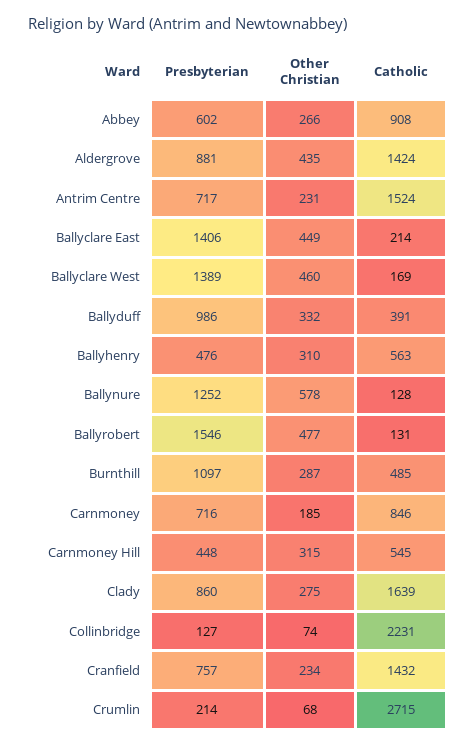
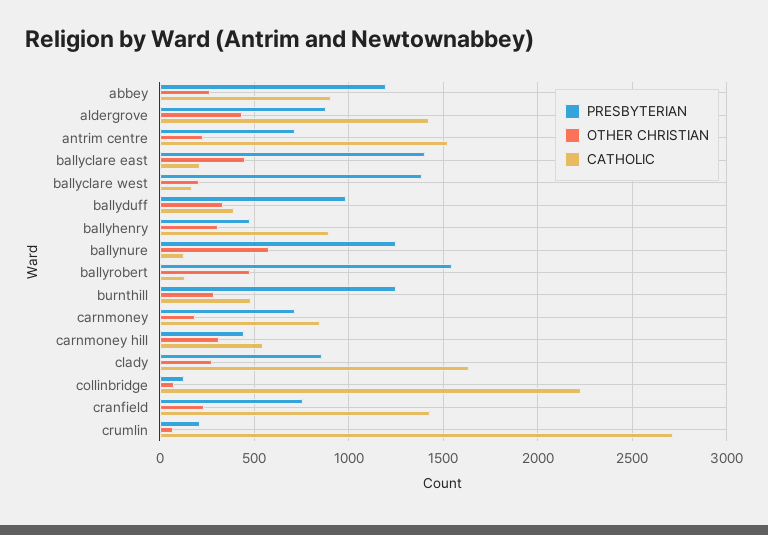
  {
    "Presbyterian": {
-     "Abbey": 602,
+     "Abbey": 1200,
      "Aldergrove": 881,
      "Antrim Centre": 717,
      "Ballyclare East": 1406,
      "Ballyclare West": 1389,
      "Ballyduff": 986,
      "Ballyhenry": 476,
      "Ballynure": 1252,
      "Ballyrobert": 1546,
-     "Burnthill": 1097,
+     "Burnthill": 1250,
      "Carnmoney": 716,
      "Carnmoney Hill": 448,
      "Clady": 860,
      "Collinbridge": 127,
      "Cranfield": 757,
      "Crumlin": 214
    },
    "Other Christian": {
      "Abbey": 266,
      "Aldergrove": 435,
      "Antrim Centre": 231,
      "Ballyclare East": 449,
-     "Ballyclare West": 460,
+     "Ballyclare West": 200,
      "Ballyduff": 332,
      "Ballyhenry": 310,
      "Ballynure": 578,
      "Ballyrobert": 477,
      "Burnthill": 287,
      "Carnmoney": 185,
      "Carnmoney Hill": 315,
      "Clady": 275,
      "Collinbridge": 74,
      "Cranfield": 234,
      "Crumlin": 68
    },
    "Catholic": {
      "Abbey": 908,
      "Aldergrove": 1424,
      "Antrim Centre": 1524,
      "Ballyclare East": 214,
      "Ballyclare West": 169,
      "Ballyduff": 391,
-     "Ballyhenry": 563,
+     "Ballyhenry": 900,
      "Ballynure": 128,
      "Ballyrobert": 131,
      "Burnthill": 485,
      "Carnmoney": 846,
      "Carnmoney Hill": 545,
      "Clady": 1639,
      "Collinbridge": 2231,
      "Cranfield": 1432,
      "Crumlin": 2715
    }
  }

